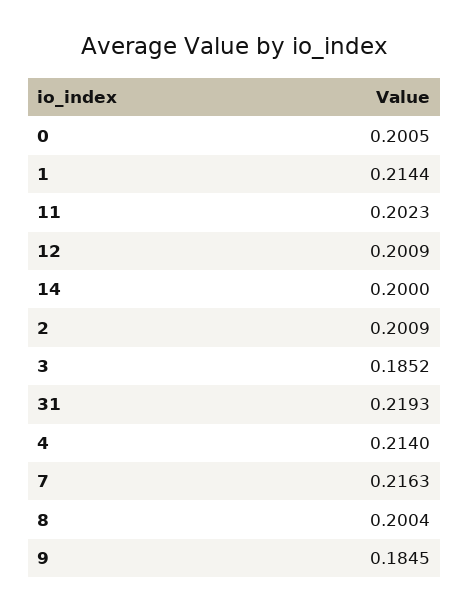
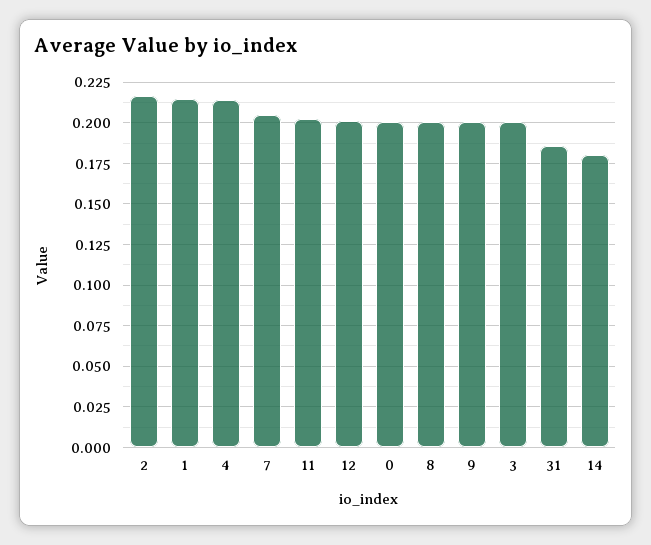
  {
    "0": 0.2005,
    "1": 0.2144,
    "11": 0.2023,
    "12": 0.2009,
-   "14": 0.2,
+   "14": 0.18,
-   "2": 0.2009,
+   "2": 0.215,
-   "3": 0.1852,
+   "3": 0.2,
-   "31": 0.2193,
+   "31": 0.185,
    "4": 0.214,
-   "7": 0.2163,
+   "7": 0.205,
    "8": 0.2004,
-   "9": 0.1845
+   "9": 0.2
  }

